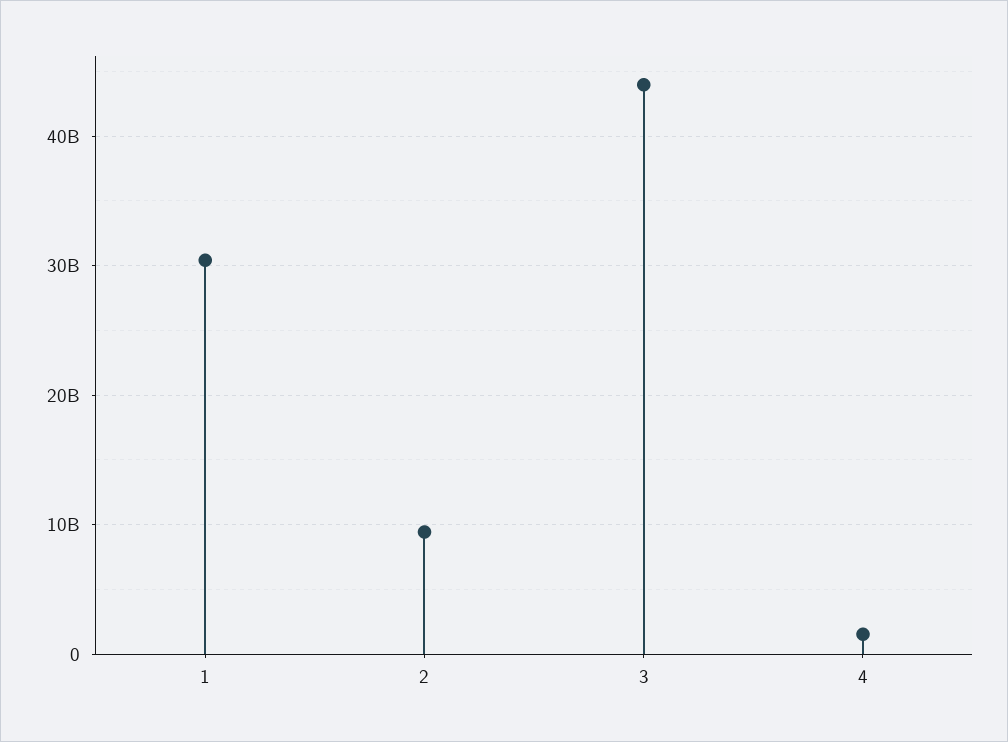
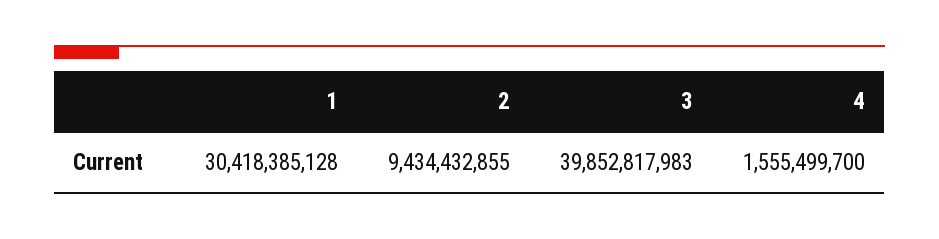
  {
    "1": 30418385128,
    "2": 9434432855,
-   "3": 44000000000,
+   "3": 39852817983,
    "4": 1555499700
  }

